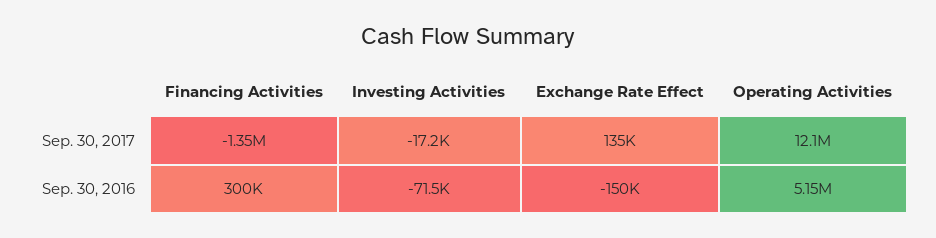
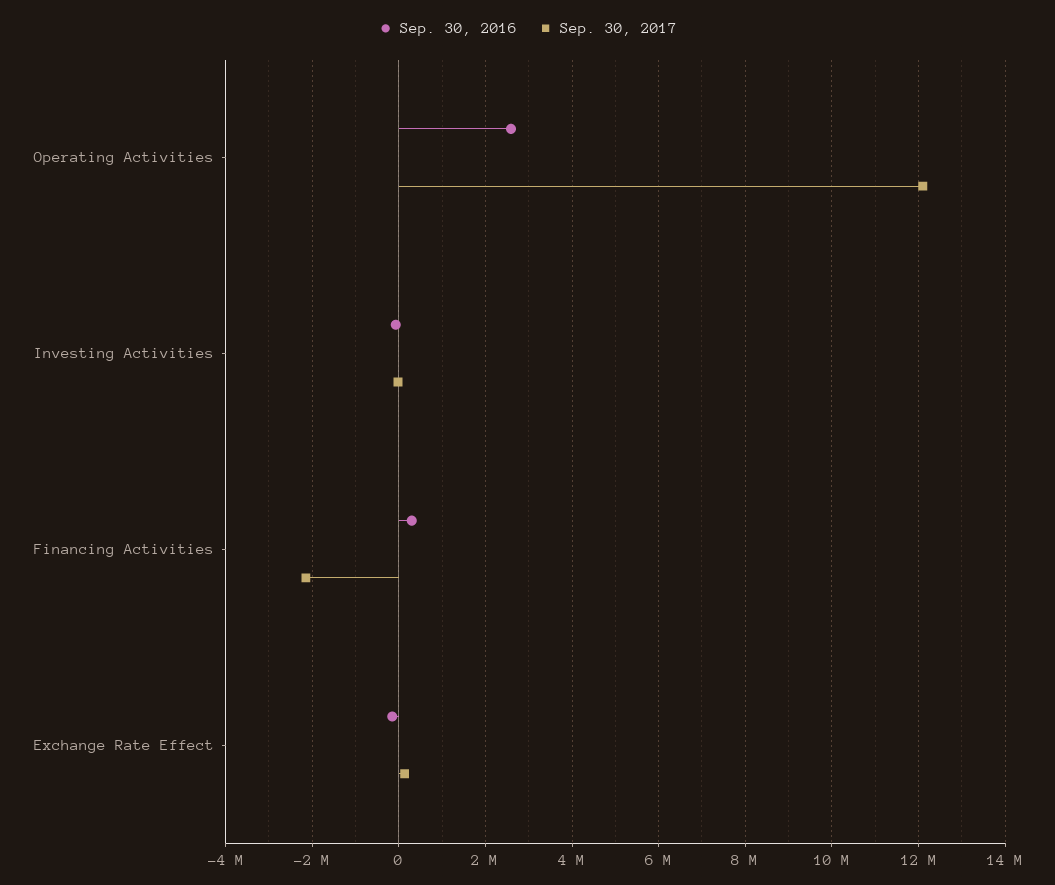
  {
    "Sep. 30, 2017": {
-     "Financing Activities": -1350000,
+     "Financing Activities": -2200000,
      "Investing Activities": -17200,
      "Exchange Rate Effect": 135000,
      "Operating Activities": 12100000
    },
    "Sep. 30, 2016": {
      "Financing Activities": 300000,
      "Investing Activities": -71500,
      "Exchange Rate Effect": -150000,
-     "Operating Activities": 5150000
+     "Operating Activities": 2600000
    }
  }

